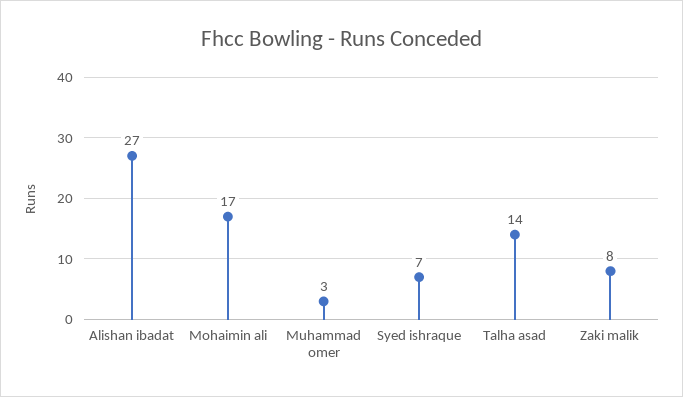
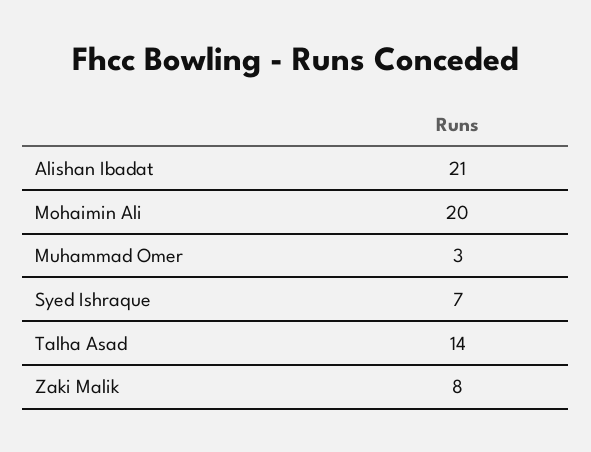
  {
-   "Alishan ibadat": 27,
+   "Alishan ibadat": 21,
-   "Mohaimin ali": 17,
+   "Mohaimin ali": 20,
    "Muhammad omer": 3,
    "Syed ishraque": 7,
    "Talha asad": 14,
    "Zaki malik": 8
  }

